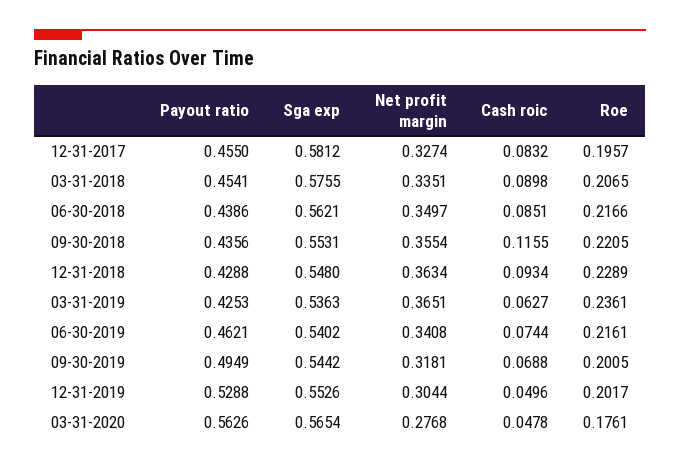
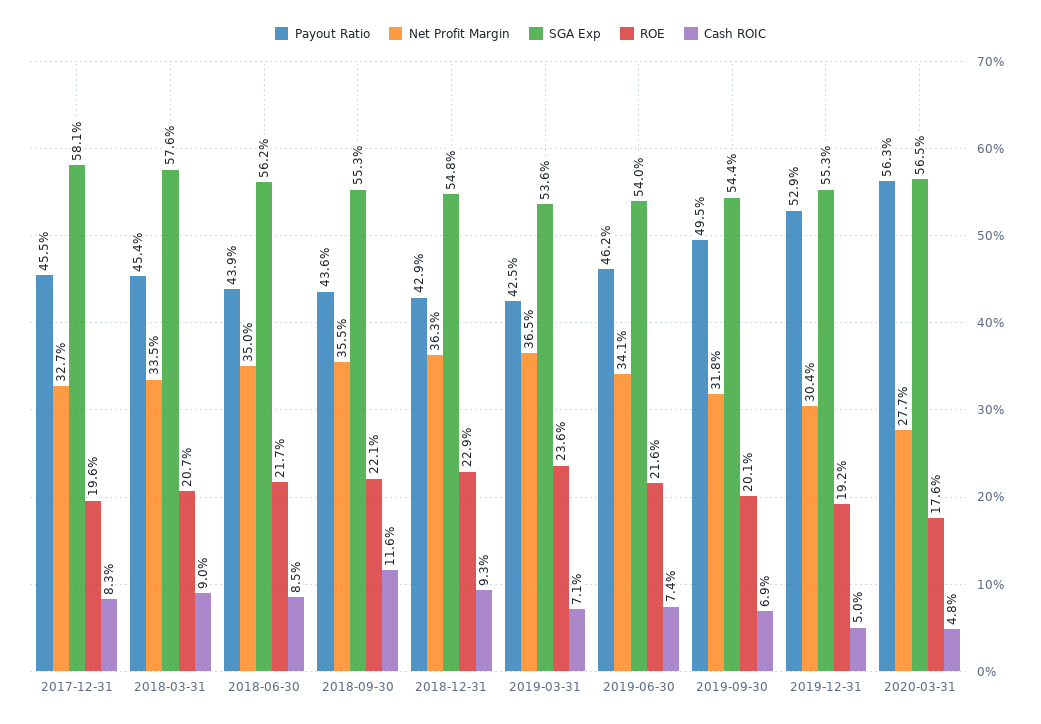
  {
    "Payout ratio": {
      "12-31-2017": 0.455,
      "03-31-2018": 0.4541,
      "06-30-2018": 0.4386,
      "09-30-2018": 0.4356,
      "12-31-2018": 0.4288,
      "03-31-2019": 0.4253,
      "06-30-2019": 0.4621,
      "09-30-2019": 0.4949,
      "12-31-2019": 0.5288,
      "03-31-2020": 0.5626
    },
    "Sga exp": {
      "12-31-2017": 0.5812,
      "03-31-2018": 0.5755,
      "06-30-2018": 0.5621,
      "09-30-2018": 0.5531,
      "12-31-2018": 0.548,
      "03-31-2019": 0.5363,
      "06-30-2019": 0.5402,
      "09-30-2019": 0.5442,
      "12-31-2019": 0.5526,
      "03-31-2020": 0.5654
    },
    "Net profit margin": {
      "12-31-2017": 0.3274,
      "03-31-2018": 0.3351,
      "06-30-2018": 0.3497,
      "09-30-2018": 0.3554,
      "12-31-2018": 0.3634,
      "03-31-2019": 0.3651,
      "06-30-2019": 0.3408,
      "09-30-2019": 0.3181,
      "12-31-2019": 0.3044,
      "03-31-2020": 0.2768
    },
    "Cash roic": {
      "12-31-2017": 0.0832,
      "03-31-2018": 0.0898,
      "06-30-2018": 0.0851,
      "09-30-2018": 0.1155,
      "12-31-2018": 0.0934,
-     "03-31-2019": 0.0627,
+     "03-31-2019": 0.071,
      "06-30-2019": 0.0744,
      "09-30-2019": 0.0688,
      "12-31-2019": 0.0496,
      "03-31-2020": 0.0478
    },
    "Roe": {
      "12-31-2017": 0.1957,
      "03-31-2018": 0.2065,
      "06-30-2018": 0.2166,
      "09-30-2018": 0.2205,
      "12-31-2018": 0.2289,
      "03-31-2019": 0.2361,
      "06-30-2019": 0.2161,
      "09-30-2019": 0.2005,
-     "12-31-2019": 0.2017,
+     "12-31-2019": 0.192,
      "03-31-2020": 0.1761
    }
  }

